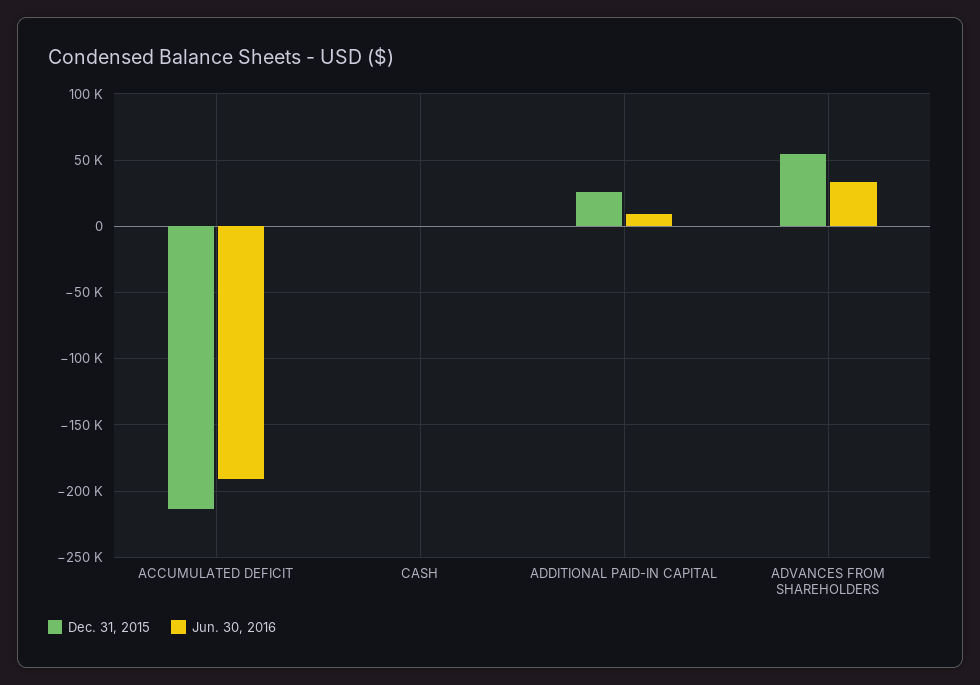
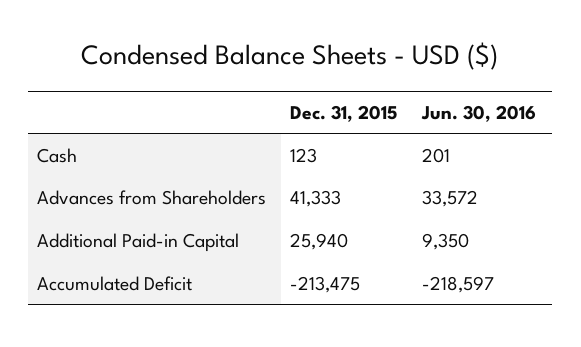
  {
    "Dec. 31, 2015": {
      "ACCUMULATED DEFICIT": -213475,
      "CASH": 123,
      "ADDITIONAL PAID-IN CAPITAL": 25940,
-     "ADVANCES FROM SHAREHOLDERS": 55000
+     "ADVANCES FROM SHAREHOLDERS": 41333
    },
    "Jun. 30, 2016": {
-     "ACCUMULATED DEFICIT": -190000,
+     "ACCUMULATED DEFICIT": -218597,
      "CASH": 201,
      "ADDITIONAL PAID-IN CAPITAL": 9350,
      "ADVANCES FROM SHAREHOLDERS": 33572
    }
  }

